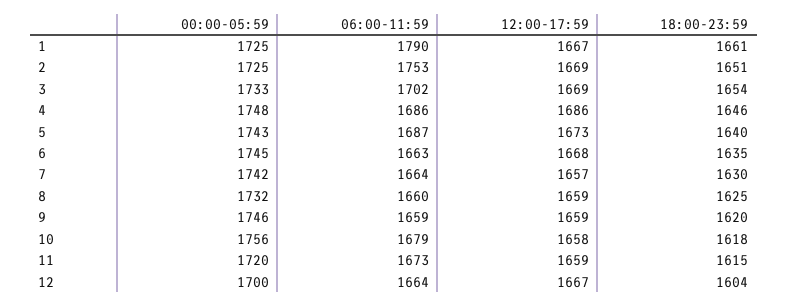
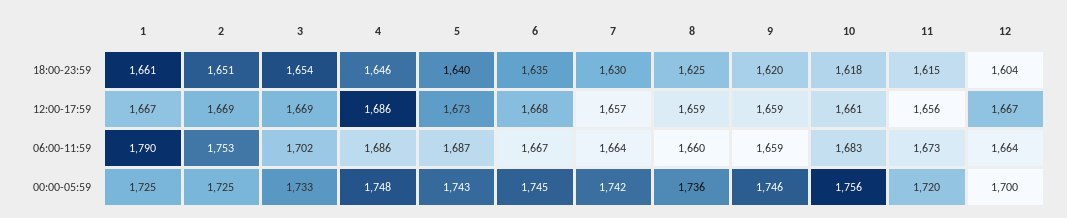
  {
    "00:00-05:59": {
      "1": 1725,
      "2": 1725,
      "3": 1733,
      "4": 1748,
      "5": 1743,
      "6": 1745,
      "7": 1742,
-     "8": 1732,
+     "8": 1736,
      "9": 1746,
      "10": 1756,
      "11": 1720,
      "12": 1700
    },
    "06:00-11:59": {
      "1": 1790,
      "2": 1753,
      "3": 1702,
      "4": 1686,
      "5": 1687,
-     "6": 1663,
+     "6": 1667,
      "7": 1664,
      "8": 1660,
      "9": 1659,
-     "10": 1679,
+     "10": 1683,
      "11": 1673,
      "12": 1664
    },
    "12:00-17:59": {
      "1": 1667,
      "2": 1669,
      "3": 1669,
      "4": 1686,
      "5": 1673,
      "6": 1668,
      "7": 1657,
      "8": 1659,
      "9": 1659,
-     "10": 1658,
+     "10": 1661,
-     "11": 1659,
+     "11": 1656,
      "12": 1667
    },
    "18:00-23:59": {
      "1": 1661,
      "2": 1651,
      "3": 1654,
      "4": 1646,
      "5": 1640,
      "6": 1635,
      "7": 1630,
      "8": 1625,
      "9": 1620,
      "10": 1618,
      "11": 1615,
      "12": 1604
    }
  }

